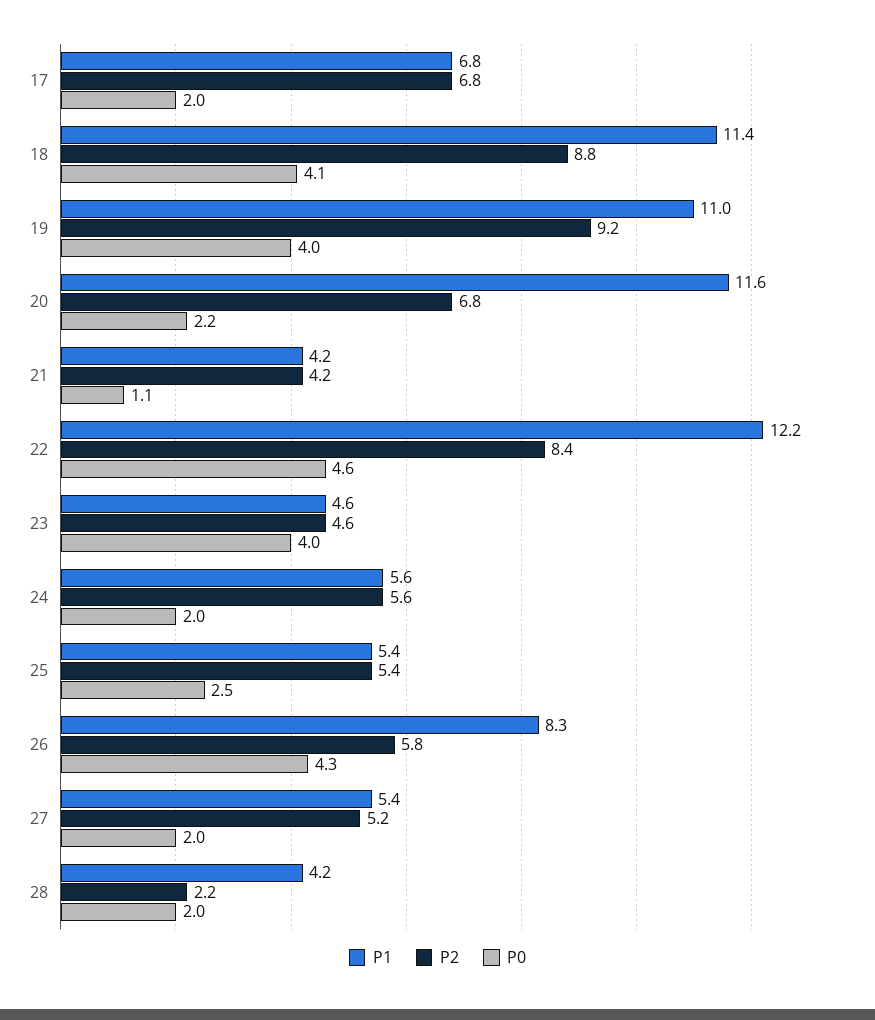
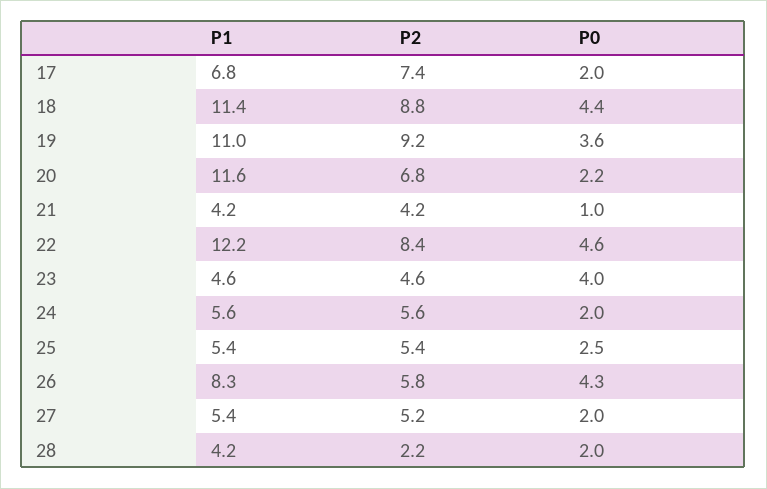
  {
    "P1": {
      "17": 6.8,
      "18": 11.4,
      "19": 11,
      "20": 11.6,
      "21": 4.2,
      "22": 12.2,
      "23": 4.6,
      "24": 5.6,
      "25": 5.4,
      "26": 8.3,
      "27": 5.4,
      "28": 4.2
    },
    "P2": {
-     "17": 6.8,
+     "17": 7.4,
      "18": 8.8,
      "19": 9.2,
      "20": 6.8,
      "21": 4.2,
      "22": 8.4,
      "23": 4.6,
      "24": 5.6,
      "25": 5.4,
      "26": 5.8,
      "27": 5.2,
      "28": 2.2
    },
    "P0": {
      "17": 2,
-     "18": 4.1,
+     "18": 4.4,
-     "19": 4,
+     "19": 3.6,
      "20": 2.2,
-     "21": 1.1,
+     "21": 1,
      "22": 4.6,
      "23": 4,
      "24": 2,
      "25": 2.5,
      "26": 4.3,
      "27": 2,
      "28": 2
    }
  }

